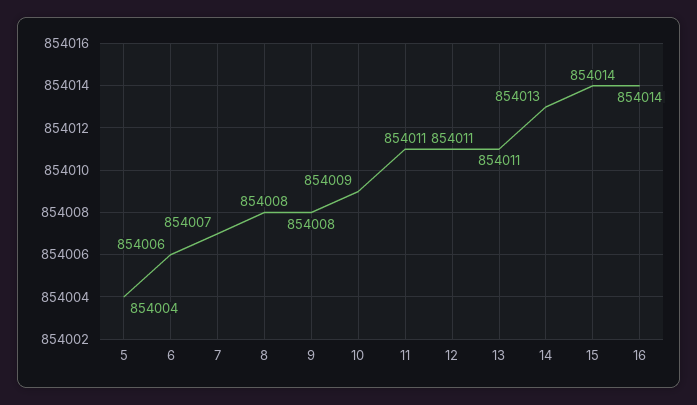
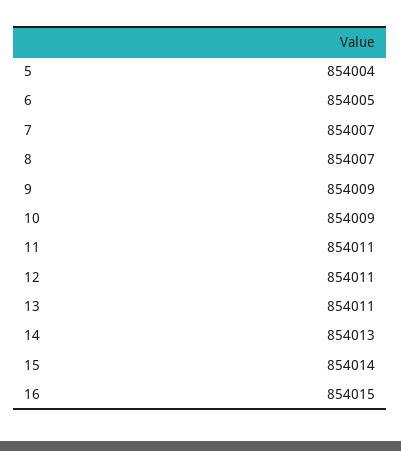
  {
    "5": 854004,
-   "6": 854006,
+   "6": 854005,
    "7": 854007,
-   "8": 854008,
+   "8": 854007,
-   "9": 854008,
+   "9": 854009,
    "10": 854009,
    "11": 854011,
    "12": 854011,
    "13": 854011,
    "14": 854013,
    "15": 854014,
-   "16": 854014
+   "16": 854015
  }

